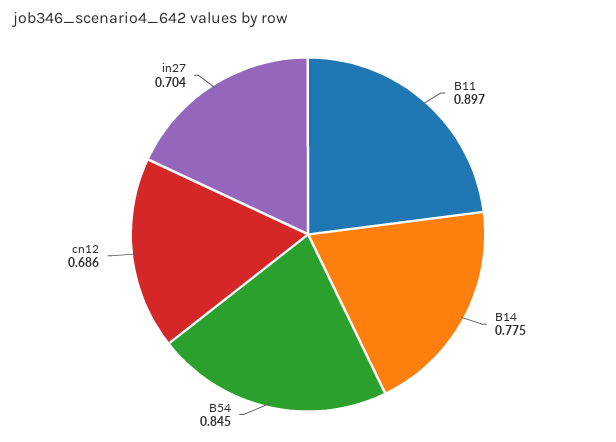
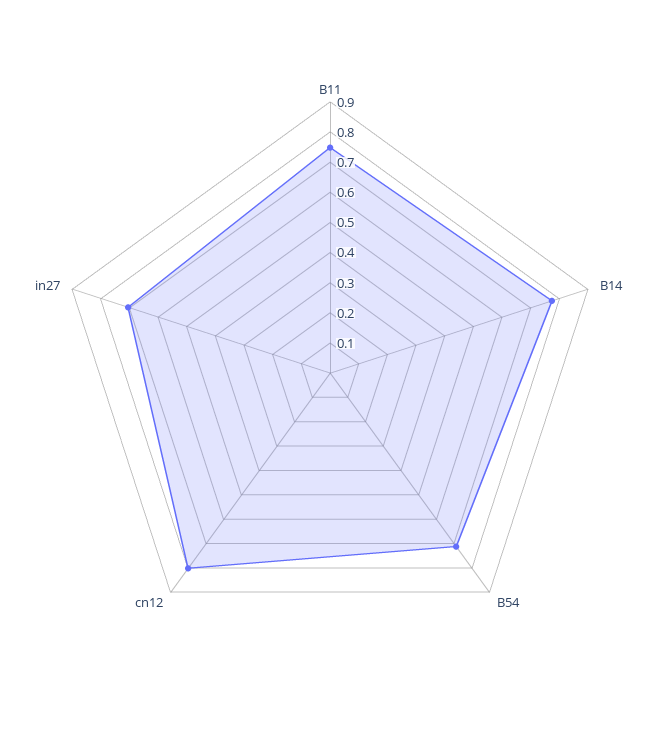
  {
-   "B11": 0.897,
+   "B11": 0.75,
    "B14": 0.775,
-   "B54": 0.845,
+   "B54": 0.7,
-   "cn12": 0.686,
+   "cn12": 0.8,
    "in27": 0.704
  }

